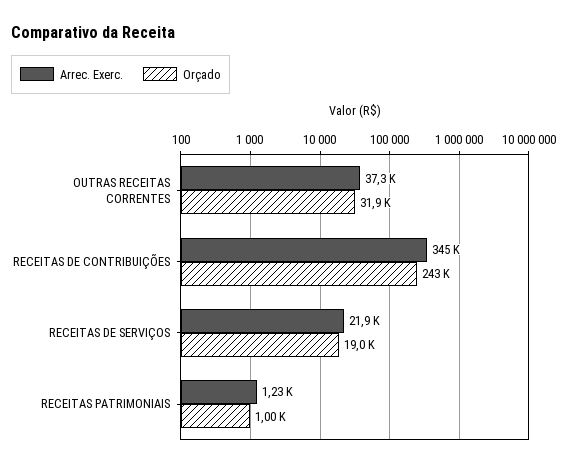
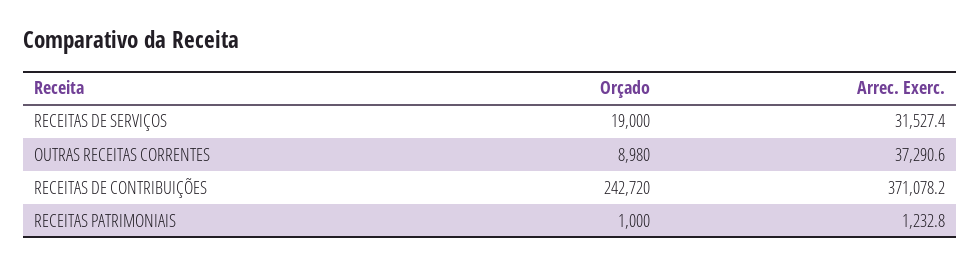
  {
    "Arrec. Exerc.": {
      "OUTRAS RECEITAS CORRENTES": 37290.6,
-     "RECEITAS DE CONTRIBUIÇÕES": 345000,
+     "RECEITAS DE CONTRIBUIÇÕES": 371078.2,
-     "RECEITAS DE SERVIÇOS": 21900,
+     "RECEITAS DE SERVIÇOS": 31527.4,
      "RECEITAS PATRIMONIAIS": 1232.8
    },
    "Orçado": {
-     "OUTRAS RECEITAS CORRENTES": 31900,
+     "OUTRAS RECEITAS CORRENTES": 8980,
      "RECEITAS DE CONTRIBUIÇÕES": 242720,
      "RECEITAS DE SERVIÇOS": 19000,
      "RECEITAS PATRIMONIAIS": 1000
    }
  }

